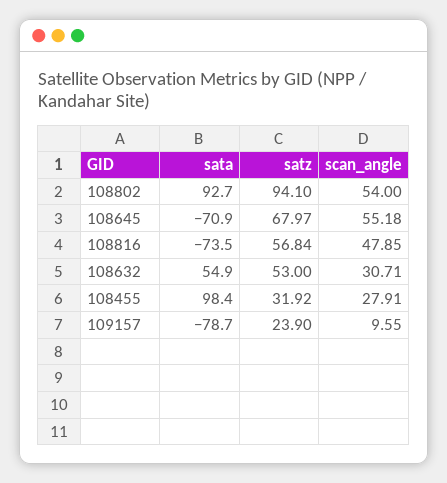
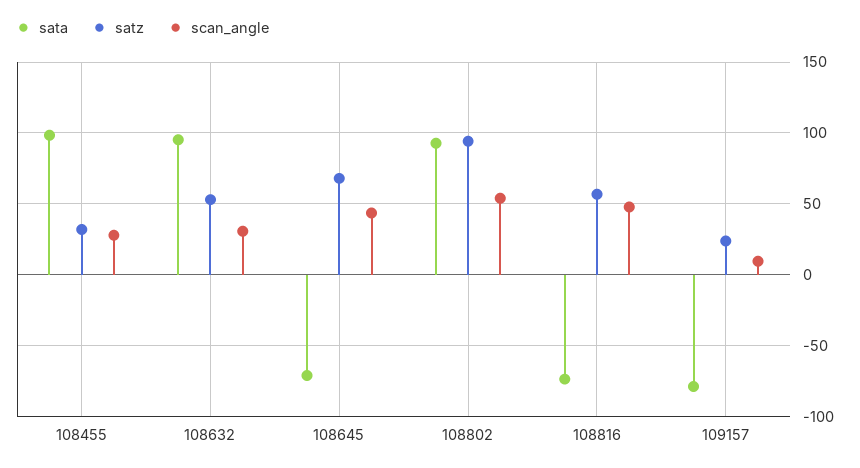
  {
    "sata": {
      "108802": 92.7,
      "108645": -70.9,
      "108816": -73.5,
-     "108632": 54.9,
+     "108632": 95,
      "108455": 98.4,
      "109157": -78.7
    },
    "satz": {
      "108802": 94.1,
      "108645": 67.97,
      "108816": 56.84,
      "108632": 53,
      "108455": 31.92,
      "109157": 23.9
    },
    "scan_angle": {
      "108802": 54,
-     "108645": 55.18,
+     "108645": 45,
      "108816": 47.85,
      "108632": 30.71,
      "108455": 27.91,
      "109157": 9.55
    }
  }

